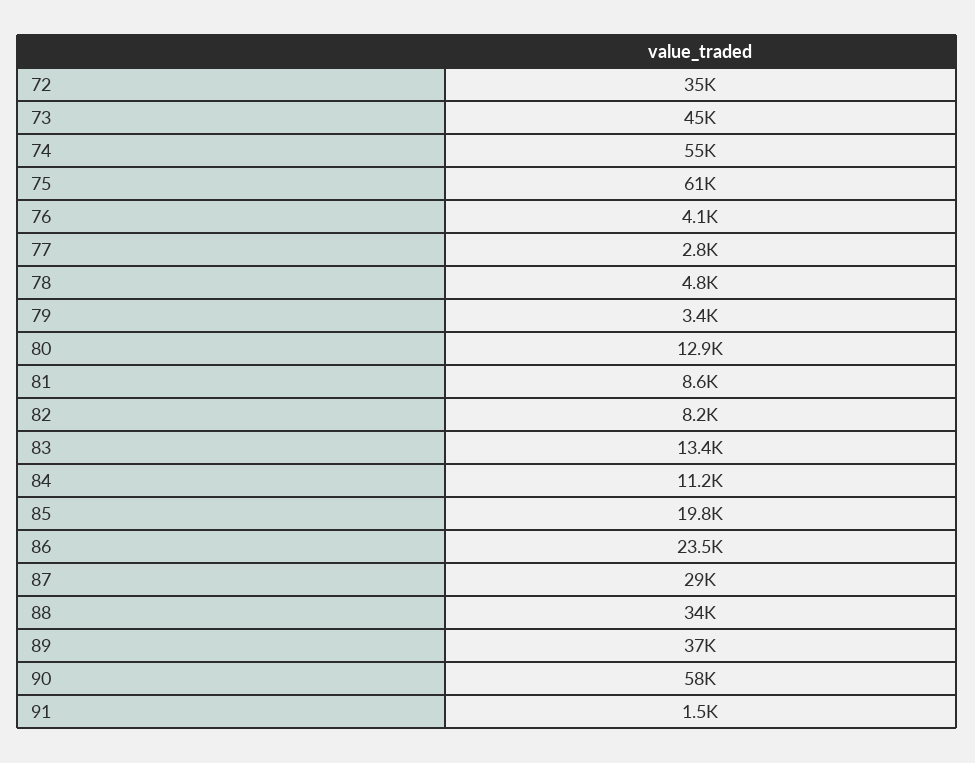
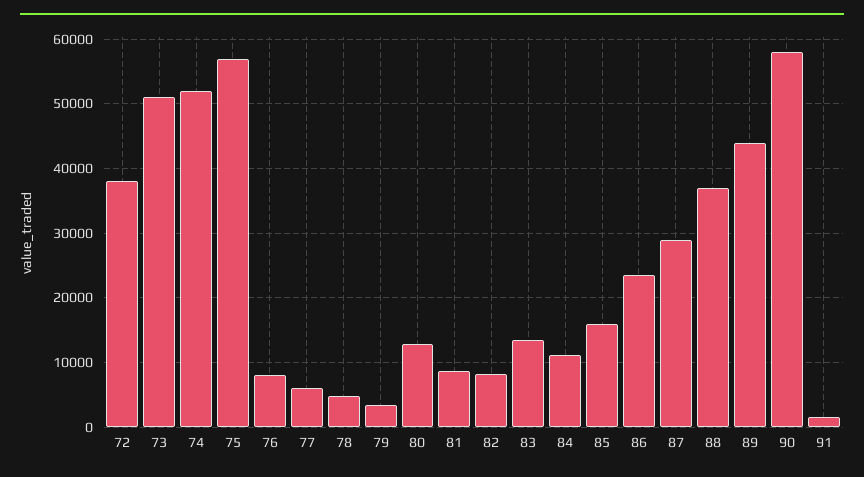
  {
-   "72": 35000,
+   "72": 38000,
-   "73": 45000,
+   "73": 51000,
-   "74": 55000,
+   "74": 52000,
-   "75": 61000,
+   "75": 57000,
-   "76": 4100,
+   "76": 8000,
-   "77": 2800,
+   "77": 6000,
    "78": 4800,
    "79": 3400,
    "80": 12900,
    "81": 8600,
    "82": 8200,
    "83": 13400,
    "84": 11200,
-   "85": 19800,
+   "85": 16000,
    "86": 23500,
    "87": 29000,
-   "88": 34000,
+   "88": 37000,
-   "89": 37000,
+   "89": 44000,
    "90": 58000,
    "91": 1500
  }

